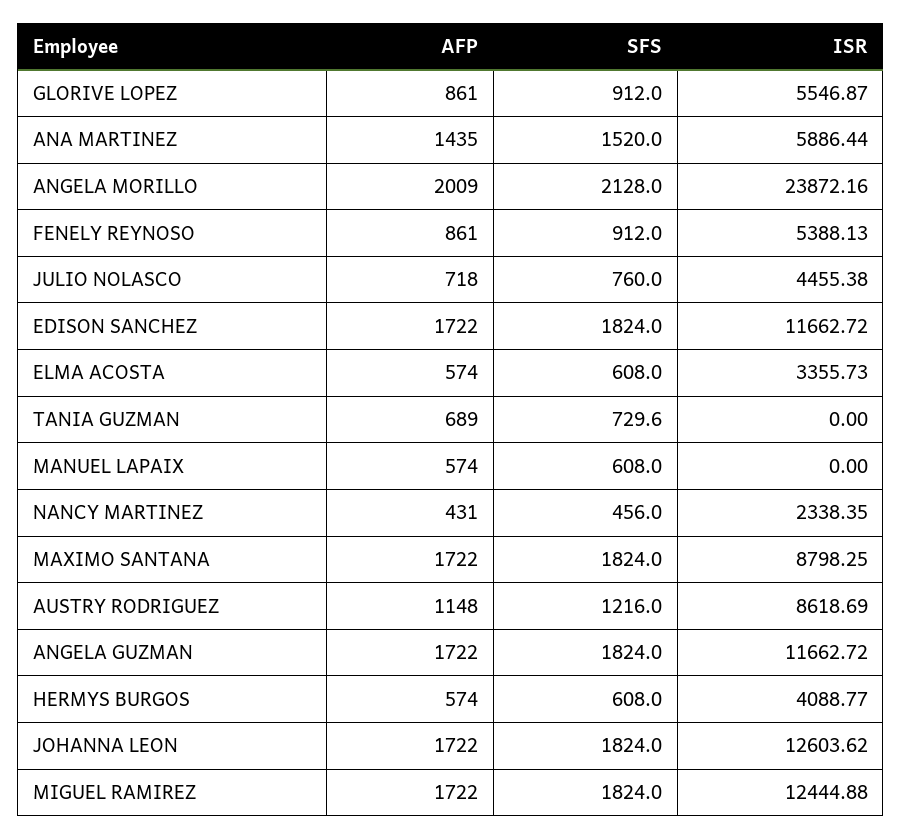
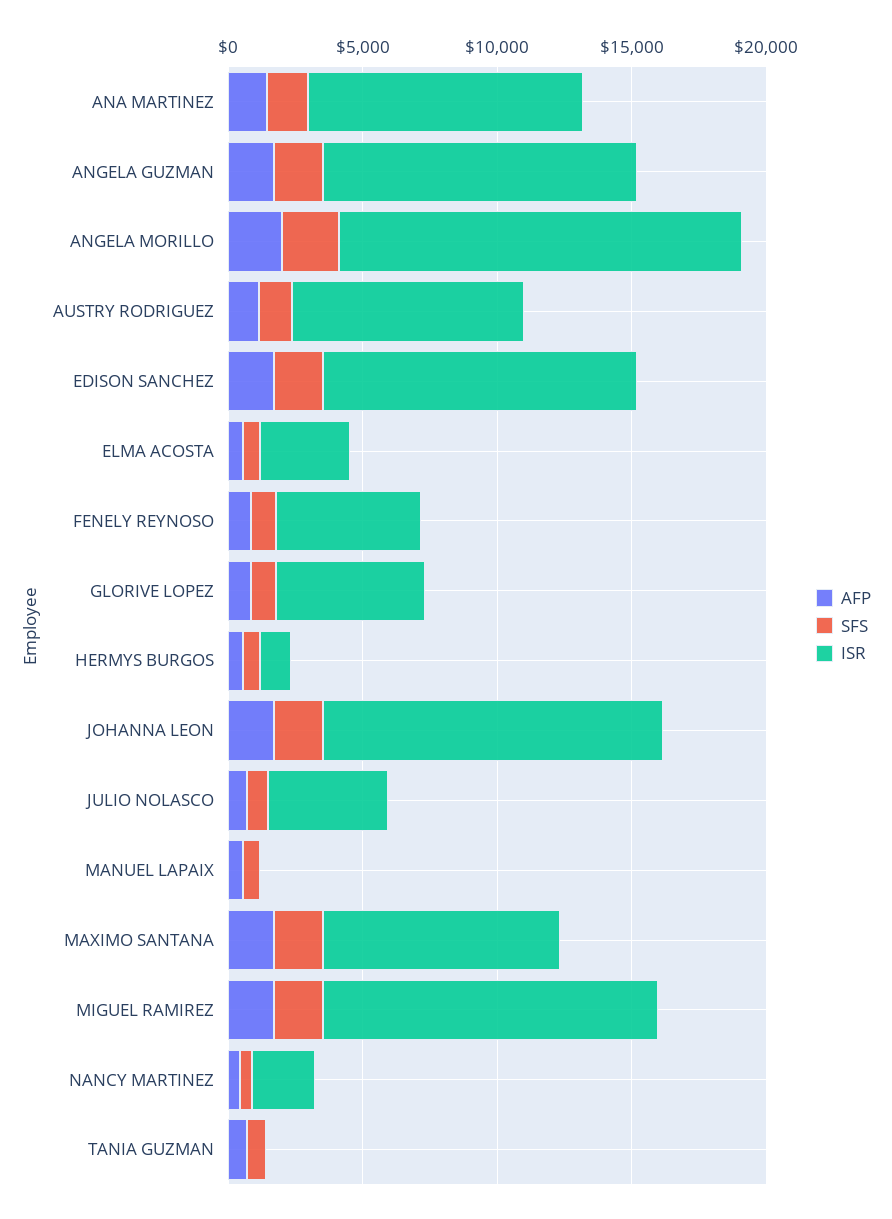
  {
    "AFP": {
      "GLORIVE LOPEZ": 861,
      "ANA MARTINEZ": 1435,
      "ANGELA MORILLO": 2009,
      "FENELY REYNOSO": 861,
      "JULIO NOLASCO": 718,
      "EDISON SANCHEZ": 1722,
      "ELMA ACOSTA": 574,
      "TANIA GUZMAN": 689,
      "MANUEL LAPAIX": 574,
      "NANCY MARTINEZ": 431,
      "MAXIMO SANTANA": 1722,
      "AUSTRY RODRIGUEZ": 1148,
      "ANGELA GUZMAN": 1722,
      "HERMYS BURGOS": 574,
      "JOHANNA LEON": 1722,
      "MIGUEL RAMIREZ": 1722
    },
    "SFS": {
      "GLORIVE LOPEZ": 912,
      "ANA MARTINEZ": 1520,
      "ANGELA MORILLO": 2128,
      "FENELY REYNOSO": 912,
      "JULIO NOLASCO": 760,
      "EDISON SANCHEZ": 1824,
      "ELMA ACOSTA": 608,
      "TANIA GUZMAN": 729.6,
      "MANUEL LAPAIX": 608,
      "NANCY MARTINEZ": 456,
      "MAXIMO SANTANA": 1824,
      "AUSTRY RODRIGUEZ": 1216,
      "ANGELA GUZMAN": 1824,
      "HERMYS BURGOS": 608,
      "JOHANNA LEON": 1824,
      "MIGUEL RAMIREZ": 1824
    },
    "ISR": {
      "GLORIVE LOPEZ": 5546.87,
-     "ANA MARTINEZ": 5886.44,
+     "ANA MARTINEZ": 10000,
-     "ANGELA MORILLO": 23872.16,
+     "ANGELA MORILLO": 15000,
      "FENELY REYNOSO": 5388.13,
      "JULIO NOLASCO": 4455.38,
      "EDISON SANCHEZ": 11662.72,
      "ELMA ACOSTA": 3355.73,
      "TANIA GUZMAN": 0,
      "MANUEL LAPAIX": 0,
      "NANCY MARTINEZ": 2338.35,
      "MAXIMO SANTANA": 8798.25,
      "AUSTRY RODRIGUEZ": 8618.69,
      "ANGELA GUZMAN": 11662.72,
-     "HERMYS BURGOS": 4088.77,
+     "HERMYS BURGOS": 1000,
      "JOHANNA LEON": 12603.62,
      "MIGUEL RAMIREZ": 12444.88
    }
  }

